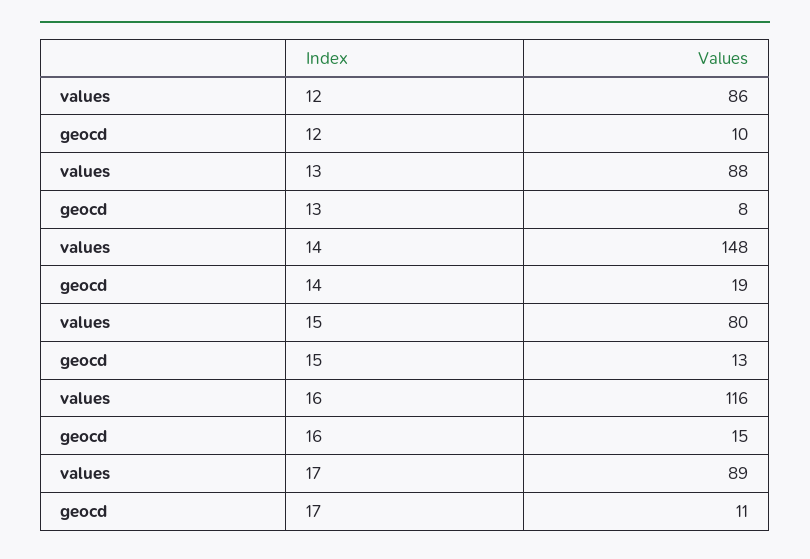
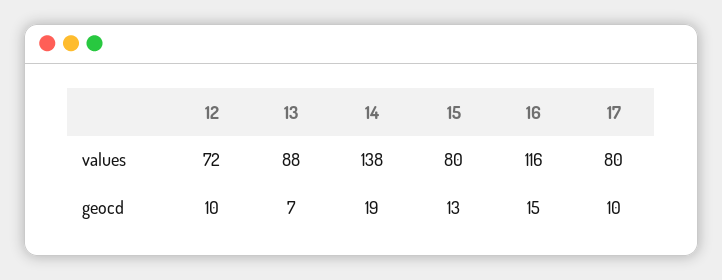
  {
    "values": {
-     "12": 86,
+     "12": 72,
      "13": 88,
-     "14": 148,
+     "14": 138,
      "15": 80,
      "16": 116,
-     "17": 89
+     "17": 80
    },
    "geocd": {
      "12": 10,
-     "13": 8,
+     "13": 7,
      "14": 19,
      "15": 13,
      "16": 15,
-     "17": 11
+     "17": 10
    }
  }

